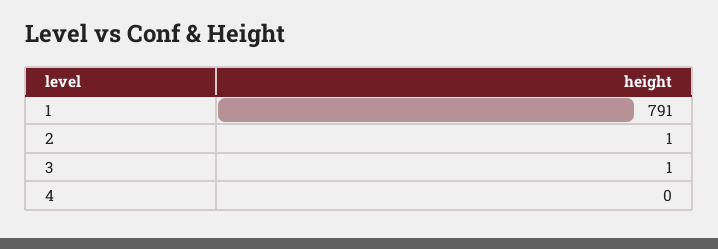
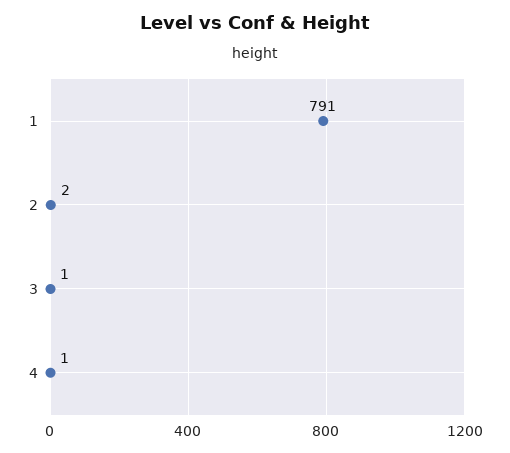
  {
    "1": 791,
-   "2": 1,
+   "2": 2,
    "3": 1,
-   "4": 0
+   "4": 1
  }

